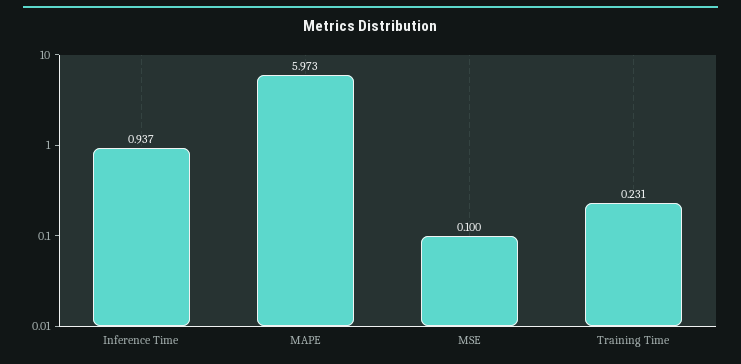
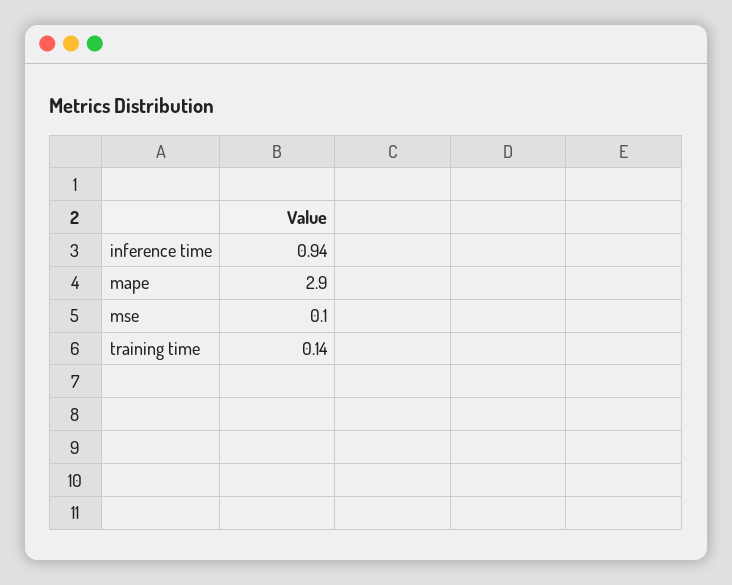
  {
    "Inference Time": 0.937,
-   "MAPE": 5.973,
+   "MAPE": 2.9,
    "MSE": 0.1,
-   "Training Time": 0.231
+   "Training Time": 0.14
  }

